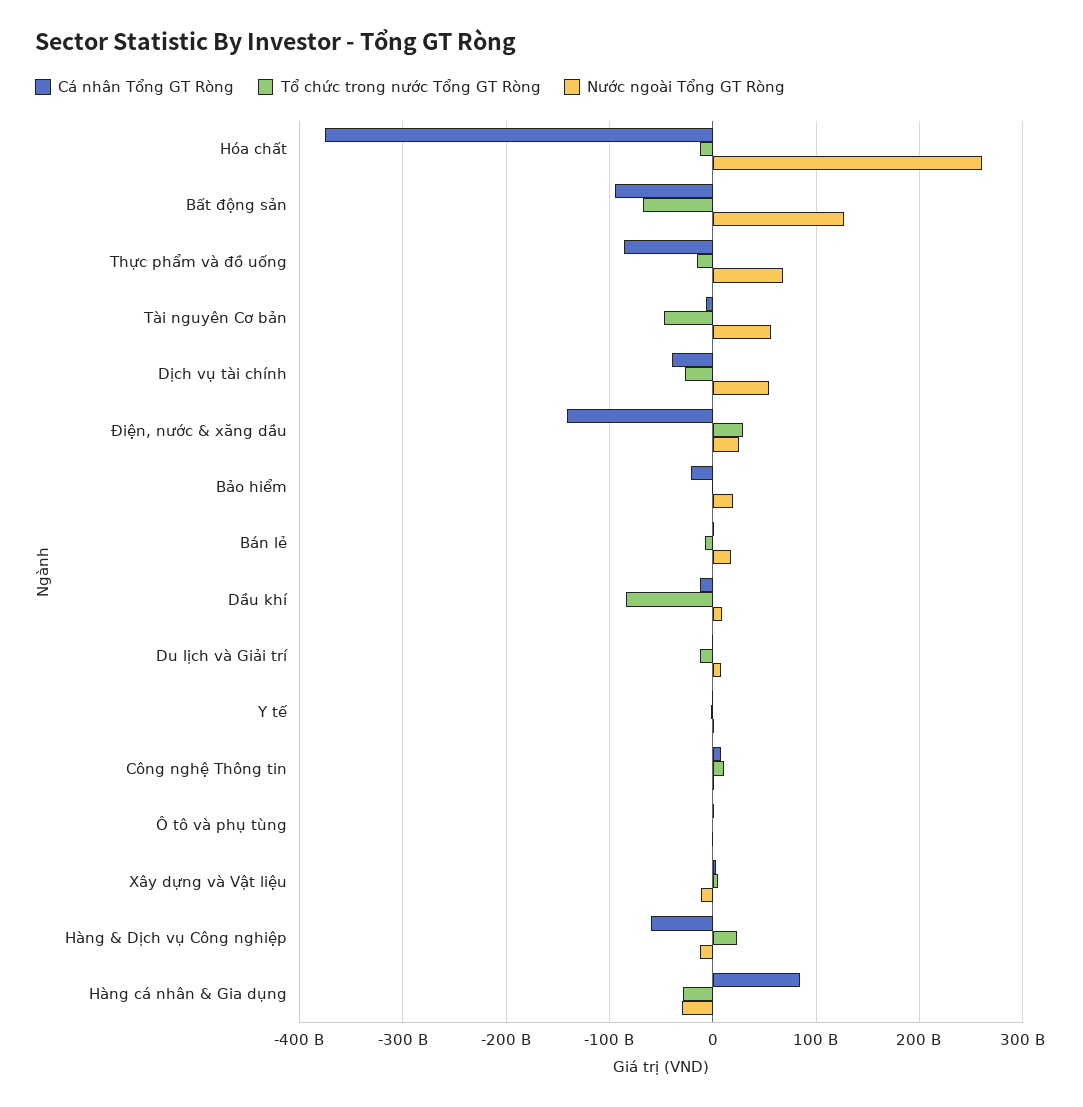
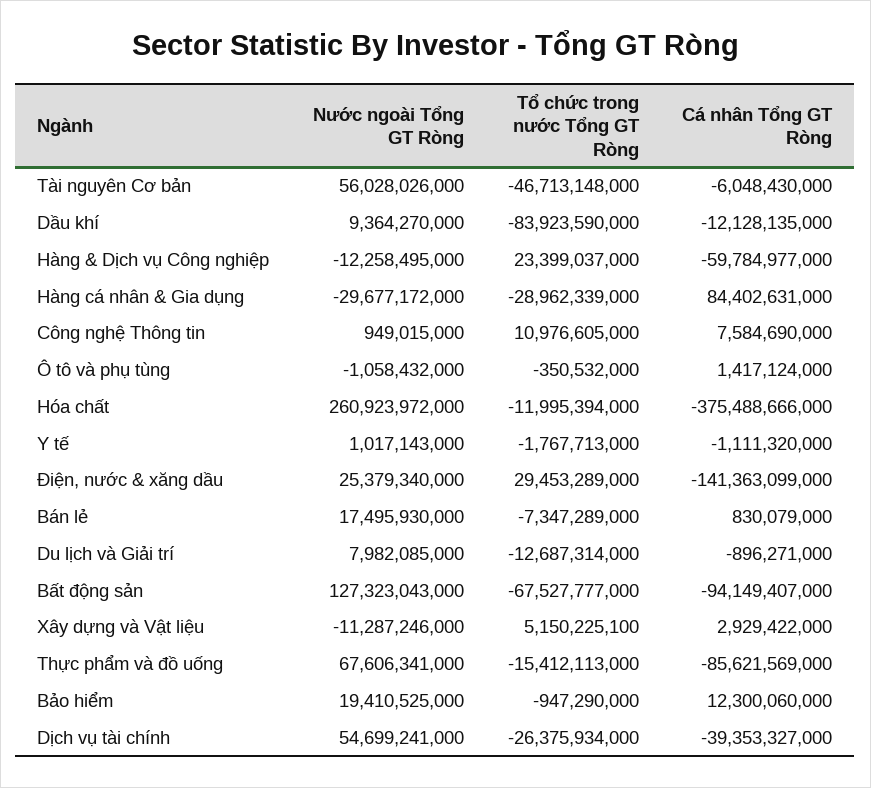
  {
    "Cá nhân Tổng GT Ròng": {
      "Hóa chất": -375488666000,
      "Bất động sản": -94149407000,
      "Thực phẩm và đồ uống": -85621569000,
      "Tài nguyên Cơ bản": -6048430000,
      "Dịch vụ tài chính": -39353327000,
      "Điện, nước & xăng dầu": -141363099000,
-     "Bảo hiểm": -20000000000,
+     "Bảo hiểm": 12300060000,
      "Bán lẻ": 830079000,
      "Dầu khí": -12128135000,
      "Du lịch và Giải trí": -896271000,
      "Y tế": -1111320000,
      "Công nghệ Thông tin": 7584690000,
      "Ô tô và phụ tùng": 1417124000,
      "Xây dựng và Vật liệu": 2929422000,
      "Hàng & Dịch vụ Công nghiệp": -59784977000,
      "Hàng cá nhân & Gia dụng": 84402631000
    },
    "Tổ chức trong nước Tổng GT Ròng": {
      "Hóa chất": -11995394000,
      "Bất động sản": -67527777000,
      "Thực phẩm và đồ uống": -15412113000,
      "Tài nguyên Cơ bản": -46713148000,
      "Dịch vụ tài chính": -26375934000,
      "Điện, nước & xăng dầu": 29453289000,
      "Bảo hiểm": -947290000,
      "Bán lẻ": -7347289000,
      "Dầu khí": -83923590000,
      "Du lịch và Giải trí": -12687314000,
      "Y tế": -1767713000,
      "Công nghệ Thông tin": 10976605000,
      "Ô tô và phụ tùng": -350532000,
      "Xây dựng và Vật liệu": 5150225100,
      "Hàng & Dịch vụ Công nghiệp": 23399037000,
      "Hàng cá nhân & Gia dụng": -28962339000
    },
    "Nước ngoài Tổng GT Ròng": {
      "Hóa chất": 260923972000,
      "Bất động sản": 127323043000,
      "Thực phẩm và đồ uống": 67606341000,
      "Tài nguyên Cơ bản": 56028026000,
      "Dịch vụ tài chính": 54699241000,
      "Điện, nước & xăng dầu": 25379340000,
      "Bảo hiểm": 19410525000,
      "Bán lẻ": 17495930000,
      "Dầu khí": 9364270000,
      "Du lịch và Giải trí": 7982085000,
      "Y tế": 1017143000,
      "Công nghệ Thông tin": 949015000,
      "Ô tô và phụ tùng": -1058432000,
      "Xây dựng và Vật liệu": -11287246000,
      "Hàng & Dịch vụ Công nghiệp": -12258495000,
      "Hàng cá nhân & Gia dụng": -29677172000
    }
  }

